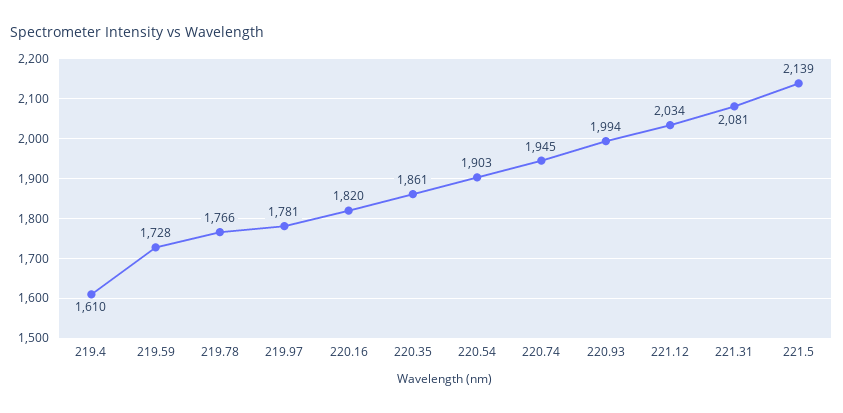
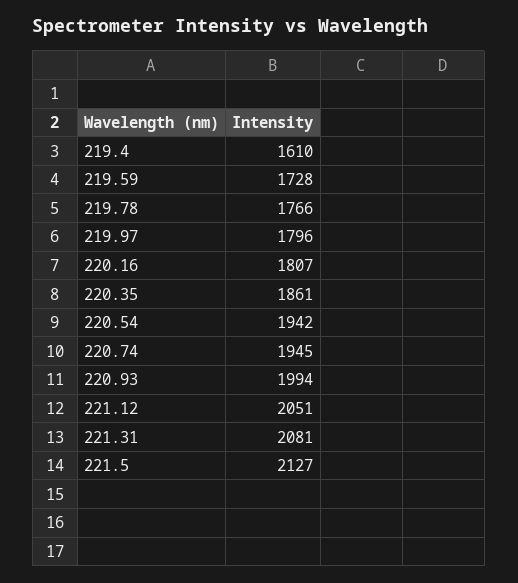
  {
    "219.4": 1610,
    "219.59": 1728,
    "219.78": 1766,
-   "219.97": 1781,
+   "219.97": 1796,
-   "220.16": 1820,
+   "220.16": 1807,
    "220.35": 1861,
-   "220.54": 1903,
+   "220.54": 1942,
    "220.74": 1945,
    "220.93": 1994,
-   "221.12": 2034,
+   "221.12": 2051,
    "221.31": 2081,
-   "221.5": 2139
+   "221.5": 2127
  }

